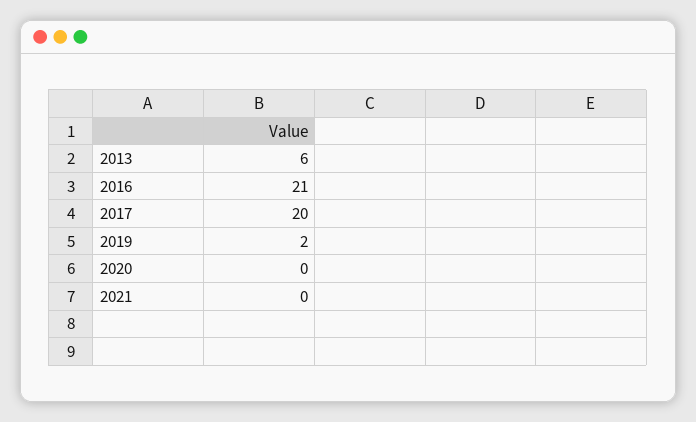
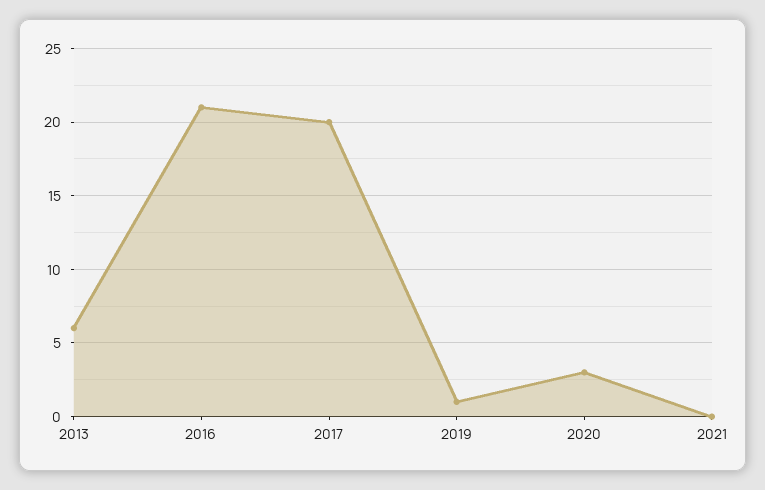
  {
    "2013": 6,
    "2016": 21,
    "2017": 20,
-   "2019": 2,
+   "2019": 1,
-   "2020": 0,
+   "2020": 3,
    "2021": 0
  }

